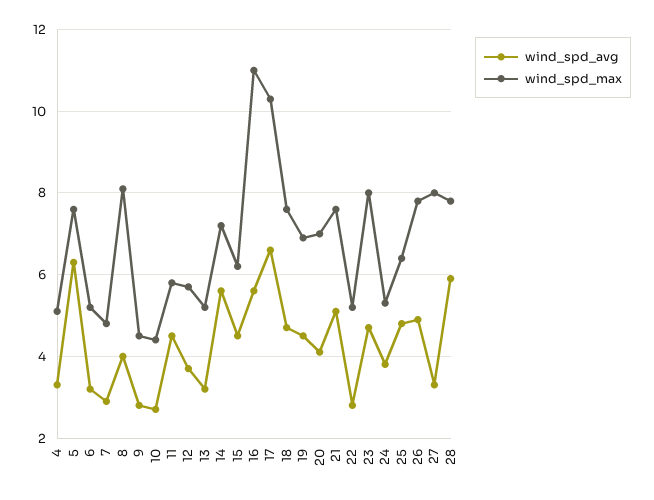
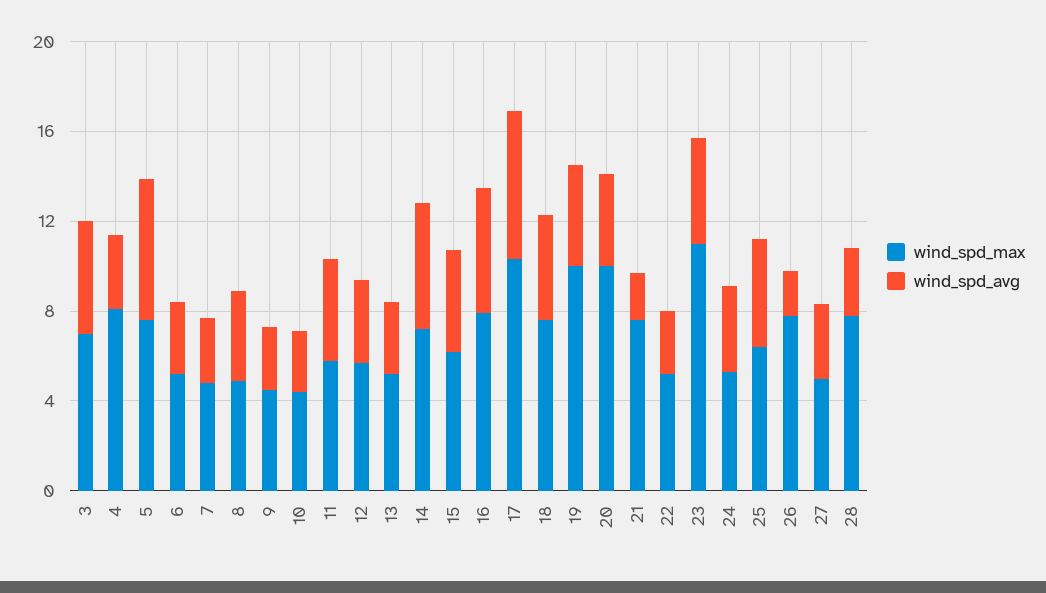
  {
    "wind_spd_avg": {
      "4": 3.5,
      "5": 6.5,
      "6": 3,
      "7": 3,
      "8": 4,
      "9": 3,
      "10": 2.5,
      "11": 4.5,
      "12": 3.5,
      "13": 3,
      "14": 5.5,
      "15": 4.5,
      "16": 5.5,
      "17": 6.5,
      "18": 4.5,
      "19": 4.5,
      "20": 4,
-     "21": 5,
+     "21": 2,
      "22": 3,
      "23": 4.5,
      "24": 4,
      "25": 5,
-     "26": 5,
+     "26": 2,
      "27": 3.5,
-     "28": 6
+     "28": 3,
+     "3": 5
    },
    "wind_spd_max": {
-     "4": 5,
+     "4": 8,
      "5": 7.5,
      "6": 5,
      "7": 5,
-     "8": 8,
+     "8": 5,
      "9": 4.5,
      "10": 4.5,
      "11": 6,
      "12": 5.5,
      "13": 5,
      "14": 7,
      "15": 6,
-     "16": 11,
+     "16": 8,
      "17": 10.5,
      "18": 7.5,
-     "19": 7,
+     "19": 10,
-     "20": 7,
+     "20": 10,
      "21": 7.5,
      "22": 5,
-     "23": 8,
+     "23": 11,
      "24": 5.5,
      "25": 6.5,
      "26": 8,
-     "27": 8,
+     "27": 5,
-     "28": 8
+     "28": 8,
+     "3": 7
    }
  }

